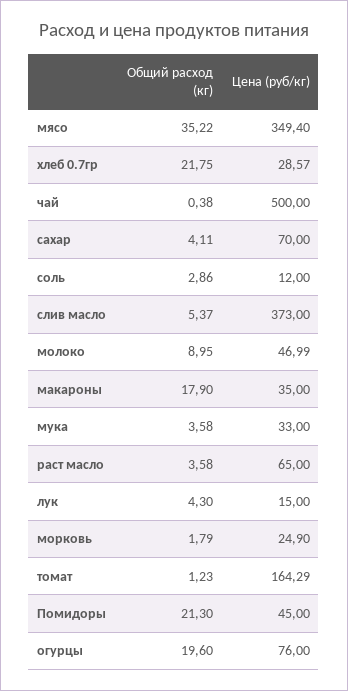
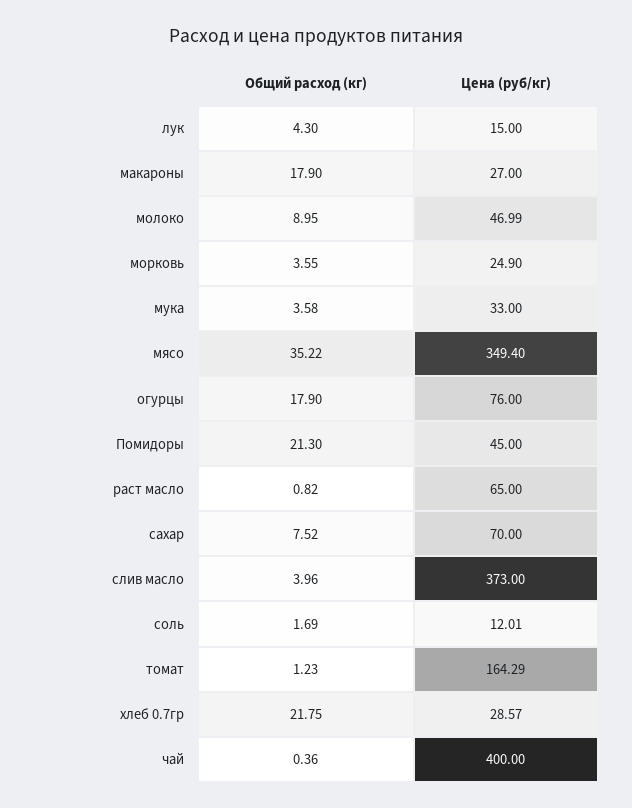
  {
    "Общий расход (кг)": {
      "мясо": 35.22,
      "хлеб 0.7гр": 21.75,
-     "чай": 0.38,
+     "чай": 0.36,
-     "сахар": 4.11,
+     "сахар": 7.52,
-     "соль": 2.86,
+     "соль": 1.69,
-     "слив масло": 5.37,
+     "слив масло": 3.96,
      "молоко": 8.95,
      "макароны": 17.9,
      "мука": 3.58,
-     "раст масло": 3.58,
+     "раст масло": 0.82,
      "лук": 4.3,
-     "морковь": 1.79,
+     "морковь": 3.55,
      "томат": 1.23,
      "Помидоры": 21.3,
-     "огурцы": 19.6
+     "огурцы": 17.9
    },
    "Цена (руб/кг)": {
      "мясо": 349.4,
      "хлеб 0.7гр": 28.57,
-     "чай": 500,
+     "чай": 400,
      "сахар": 70,
-     "соль": 12,
+     "соль": 12.01,
      "слив масло": 373,
      "молоко": 46.99,
-     "макароны": 35,
+     "макароны": 27,
      "мука": 33,
      "раст масло": 65,
      "лук": 15,
      "морковь": 24.9,
      "томат": 164.29,
      "Помидоры": 45,
      "огурцы": 76
    }
  }

